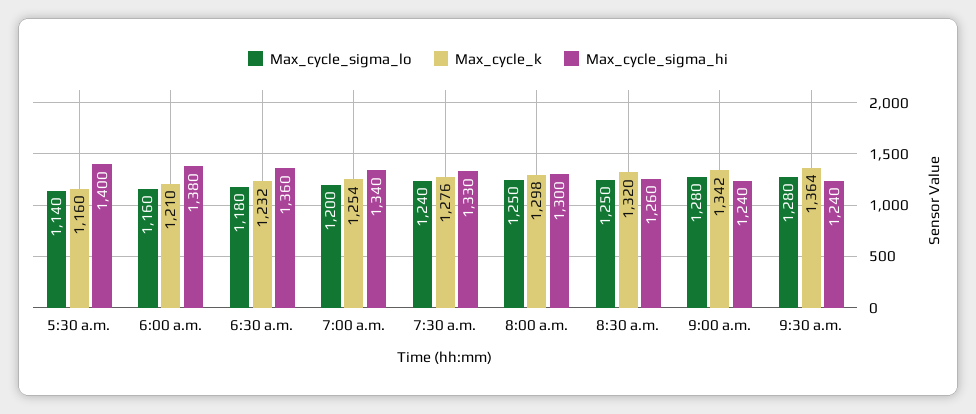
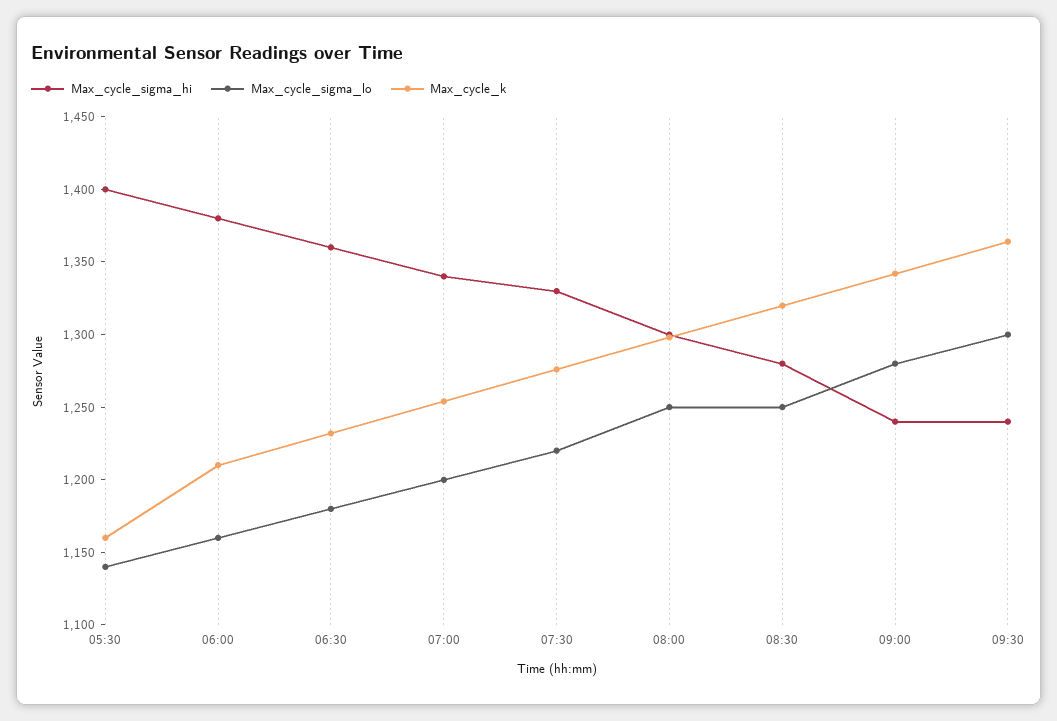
  {
    "Max_cycle_sigma_lo": {
      "5:30 a.m.": 1140,
      "6:00 a.m.": 1160,
      "6:30 a.m.": 1180,
      "7:00 a.m.": 1200,
-     "7:30 a.m.": 1240,
+     "7:30 a.m.": 1220,
      "8:00 a.m.": 1250,
      "8:30 a.m.": 1250,
      "9:00 a.m.": 1280,
-     "9:30 a.m.": 1280
+     "9:30 a.m.": 1300
    },
    "Max_cycle_k": {
      "5:30 a.m.": 1160,
      "6:00 a.m.": 1210,
      "6:30 a.m.": 1232,
      "7:00 a.m.": 1254,
      "7:30 a.m.": 1276,
      "8:00 a.m.": 1298,
      "8:30 a.m.": 1320,
      "9:00 a.m.": 1342,
      "9:30 a.m.": 1364
    },
    "Max_cycle_sigma_hi": {
      "5:30 a.m.": 1400,
      "6:00 a.m.": 1380,
      "6:30 a.m.": 1360,
      "7:00 a.m.": 1340,
      "7:30 a.m.": 1330,
      "8:00 a.m.": 1300,
-     "8:30 a.m.": 1260,
+     "8:30 a.m.": 1280,
      "9:00 a.m.": 1240,
      "9:30 a.m.": 1240
    }
  }

